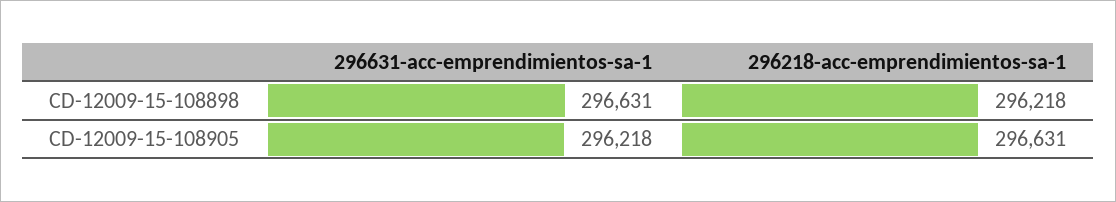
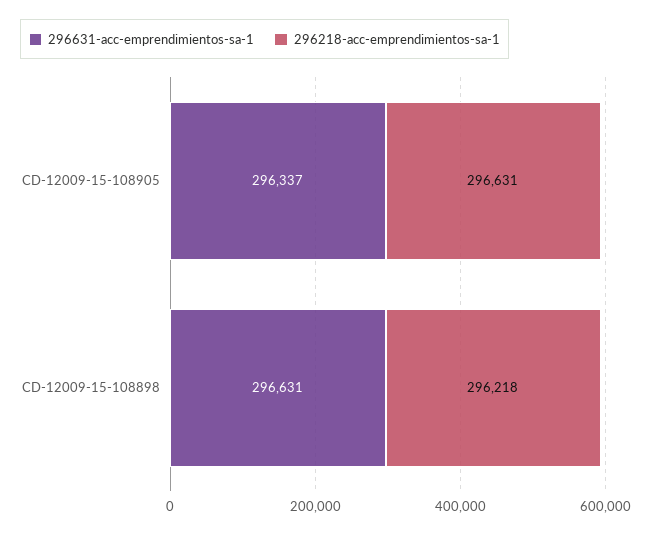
  {
    "296631-acc-emprendimientos-sa-1": {
      "CD-12009-15-108898": 296631,
-     "CD-12009-15-108905": 296218
+     "CD-12009-15-108905": 296337
    },
    "296218-acc-emprendimientos-sa-1": {
      "CD-12009-15-108898": 296218,
      "CD-12009-15-108905": 296631
    }
  }

